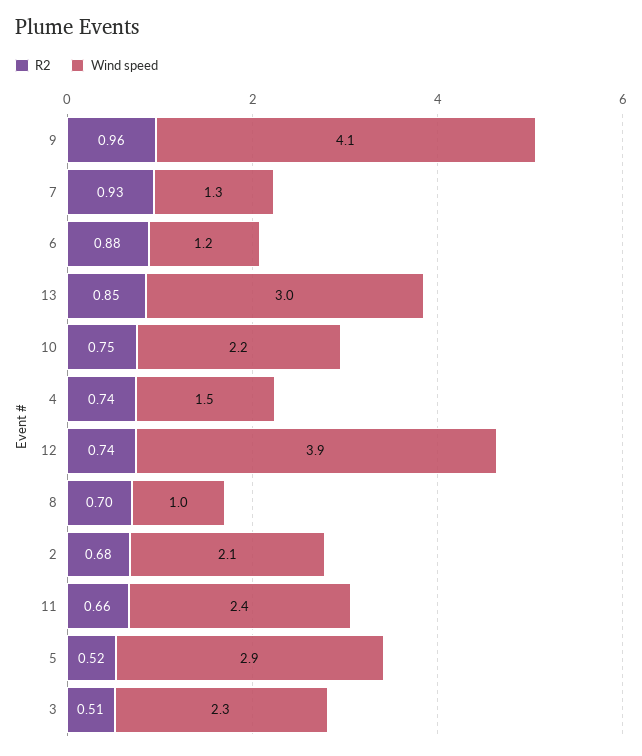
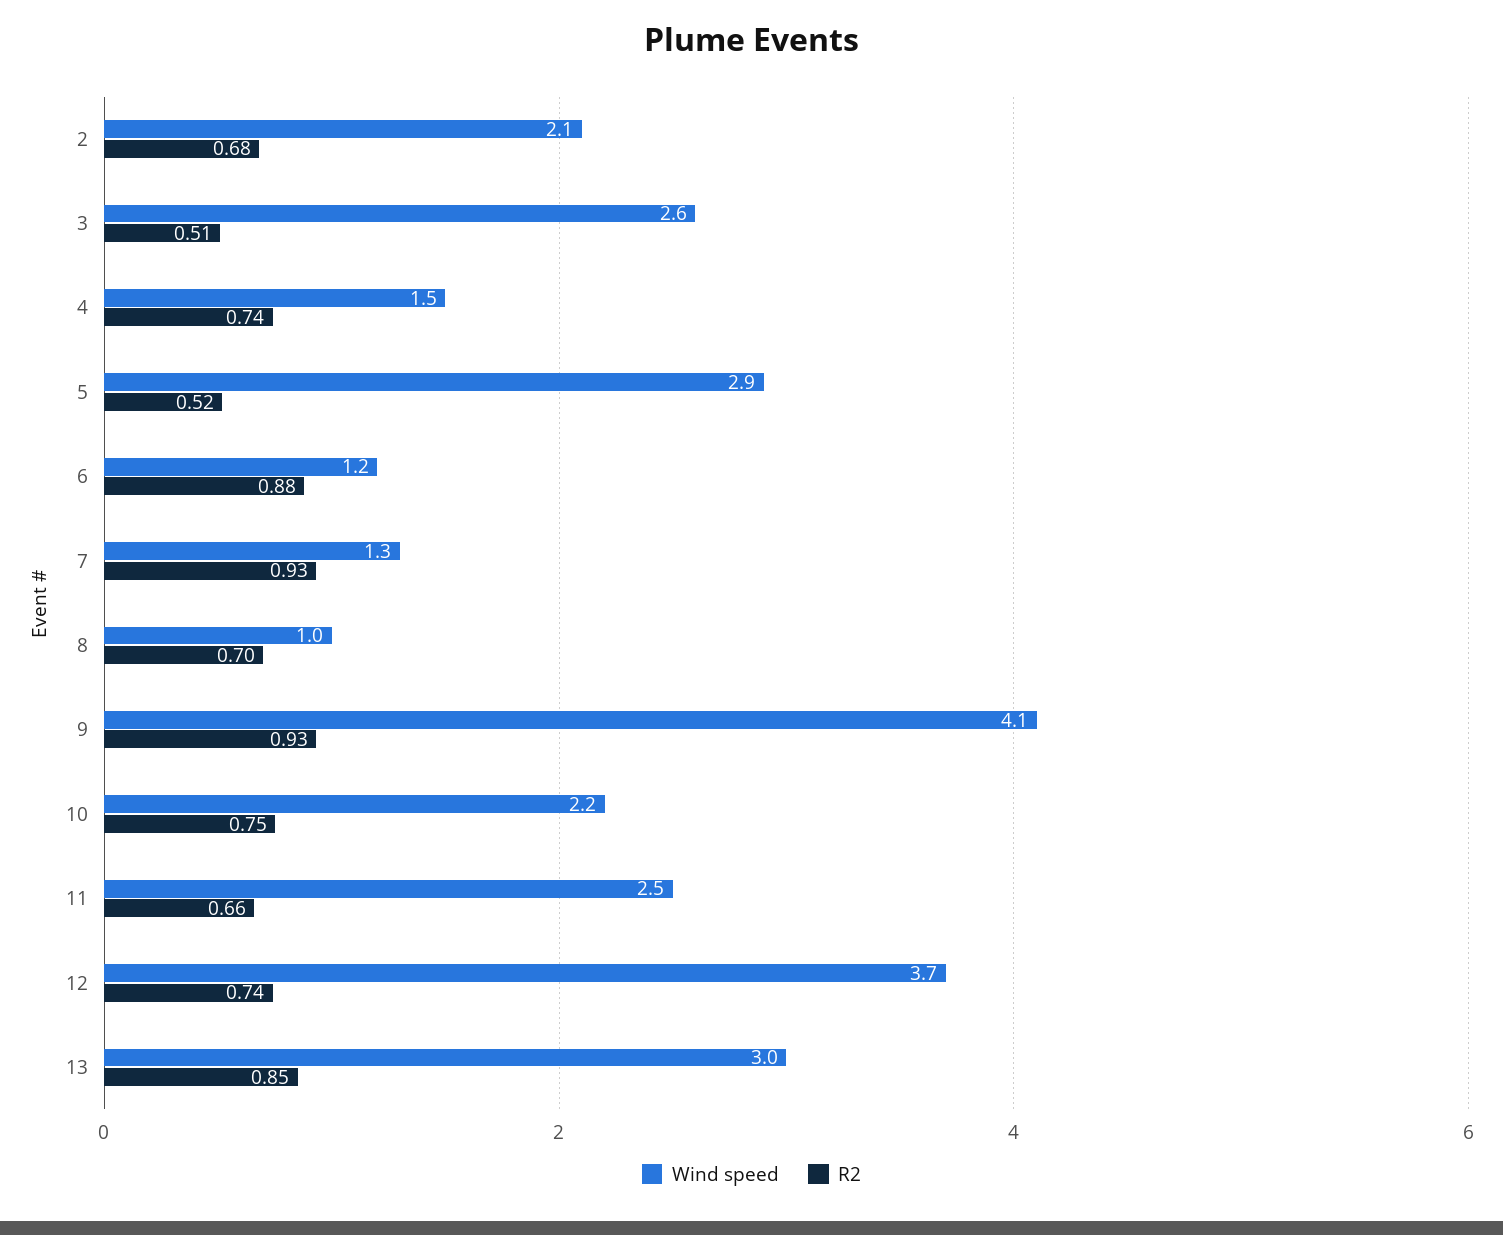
  {
    "R2": {
-     "9": 0.96,
+     "9": 0.93,
      "7": 0.93,
      "6": 0.88,
      "13": 0.85,
      "10": 0.75,
      "4": 0.74,
      "12": 0.74,
      "8": 0.7,
      "2": 0.68,
      "11": 0.66,
      "5": 0.52,
      "3": 0.51
    },
    "Wind speed": {
      "9": 4.1,
      "7": 1.3,
      "6": 1.2,
      "13": 3,
      "10": 2.2,
      "4": 1.5,
-     "12": 3.9,
+     "12": 3.7,
      "8": 1,
      "2": 2.1,
-     "11": 2.4,
+     "11": 2.5,
      "5": 2.9,
-     "3": 2.3
+     "3": 2.6
    }
  }

